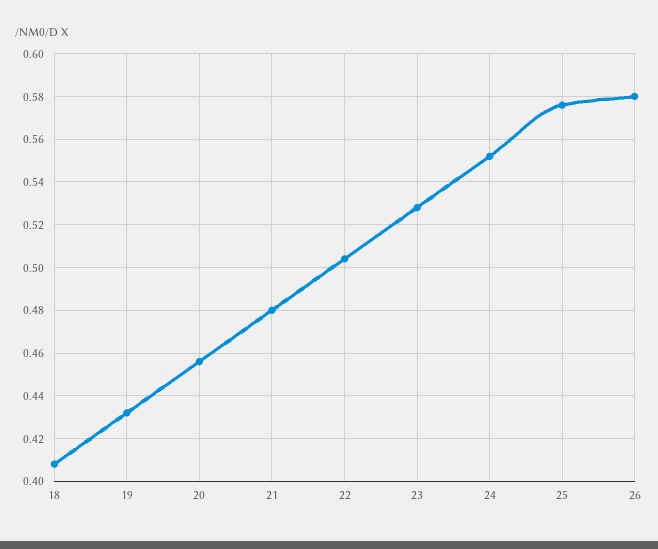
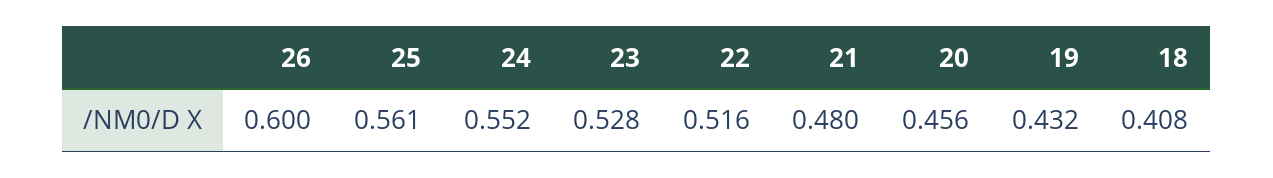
  {
    "18": 0.408,
    "19": 0.432,
    "20": 0.456,
    "21": 0.48,
-   "22": 0.505,
+   "22": 0.516,
    "23": 0.528,
    "24": 0.552,
-   "25": 0.575,
+   "25": 0.561,
-   "26": 0.58
+   "26": 0.6
  }

